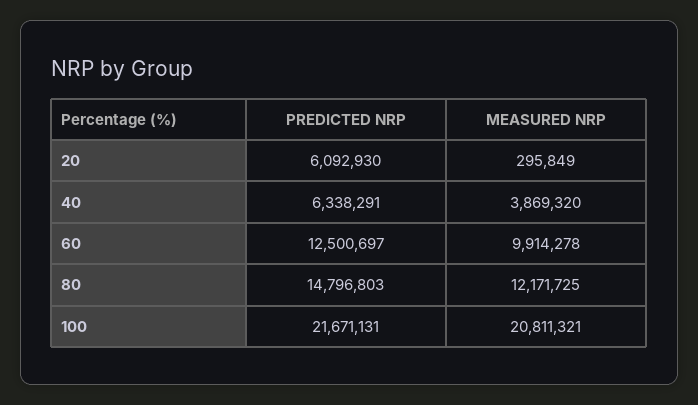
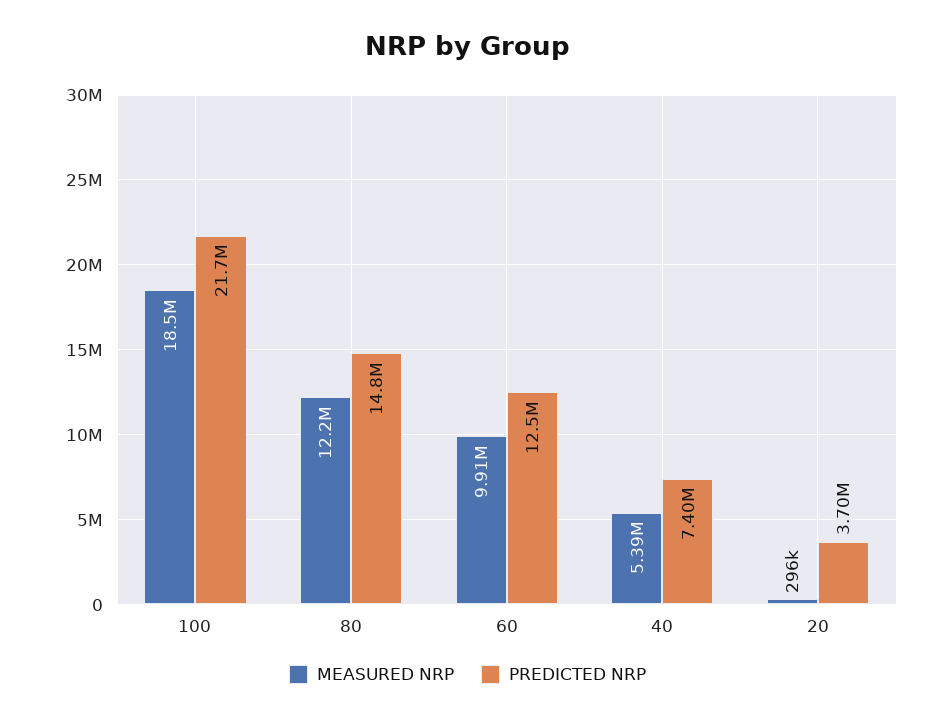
  {
    "PREDICTED NRP": {
-     "20": 6092930,
+     "20": 3700000,
-     "40": 6338291,
+     "40": 7400000,
      "60": 12500697,
      "80": 14796803,
      "100": 21671131
    },
    "MEASURED NRP": {
      "20": 295849,
-     "40": 3869320,
+     "40": 5390000,
      "60": 9914278,
      "80": 12171725,
-     "100": 20811321
+     "100": 18500000
    }
  }

